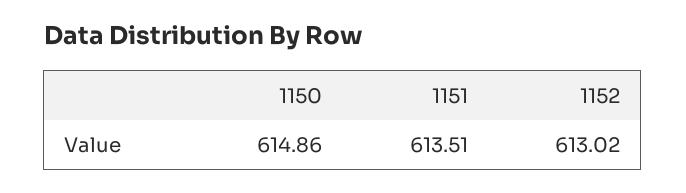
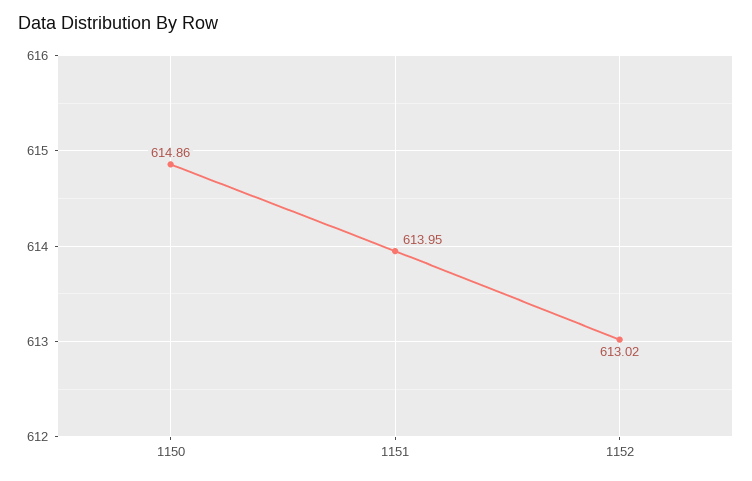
  {
    "1150": 614.86,
-   "1151": 613.51,
+   "1151": 613.95,
    "1152": 613.02
  }

